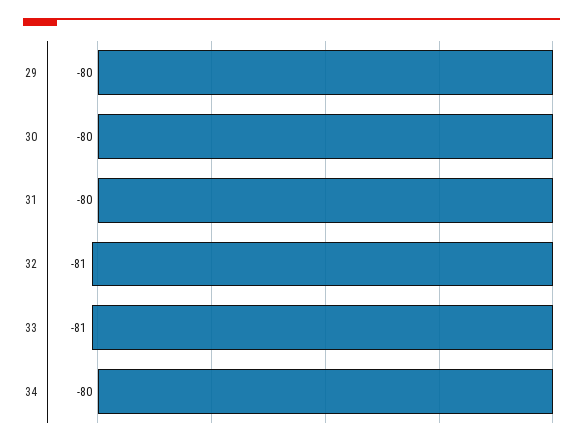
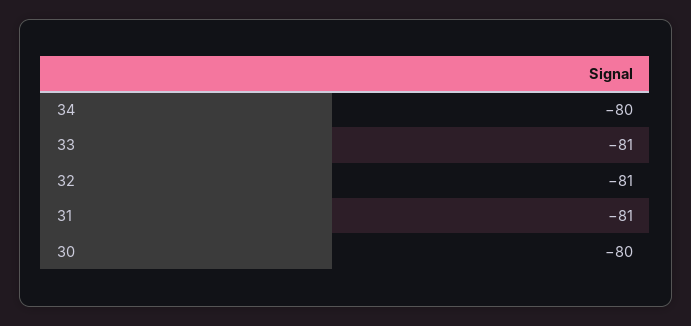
  {
-   "29": -80,
    "30": -80,
-   "31": -80,
+   "31": -81,
    "32": -81,
    "33": -81,
    "34": -80
  }

